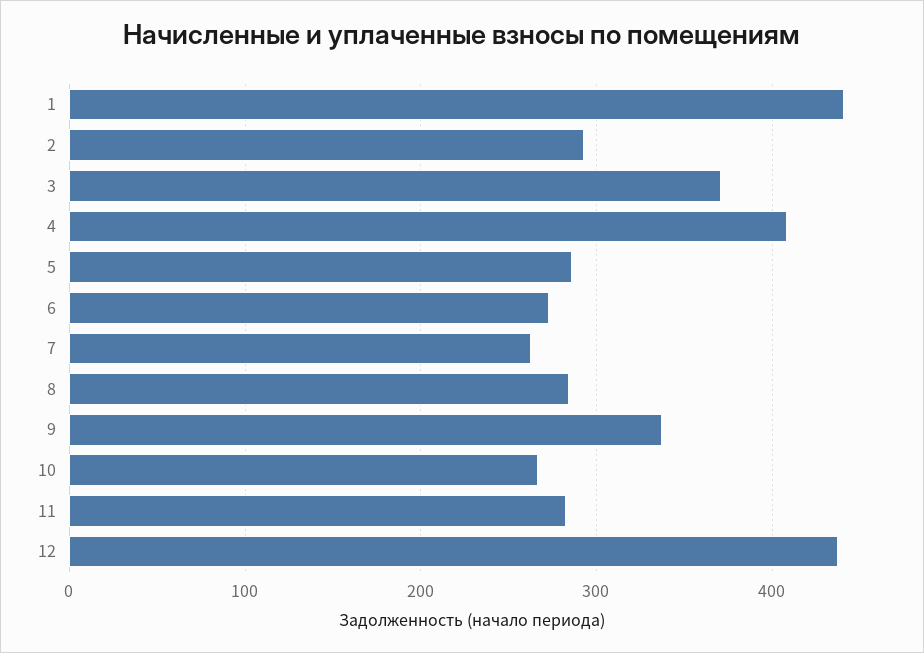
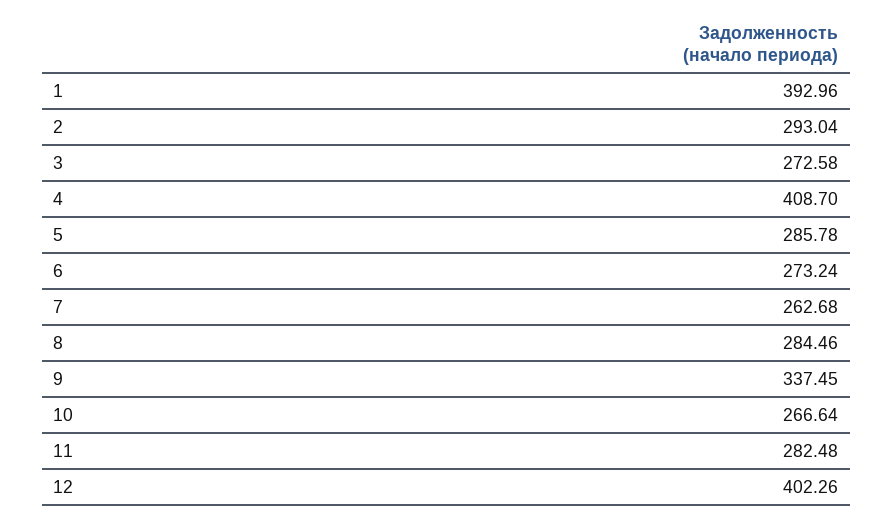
  {
-   "1": 440,
+   "1": 392.96,
    "2": 293.04,
-   "3": 370,
+   "3": 272.58,
    "4": 408.7,
    "5": 285.78,
    "6": 273.24,
    "7": 262.68,
    "8": 284.46,
    "9": 337.45,
    "10": 266.64,
    "11": 282.48,
-   "12": 440
+   "12": 402.26
  }

